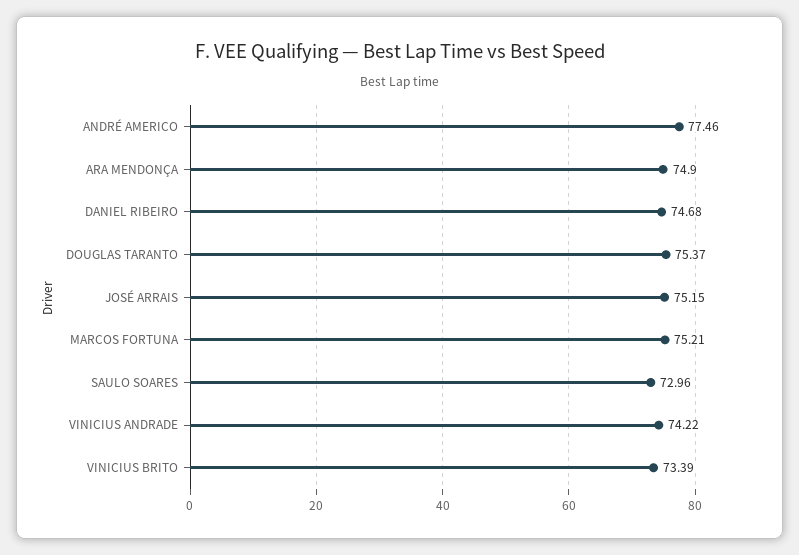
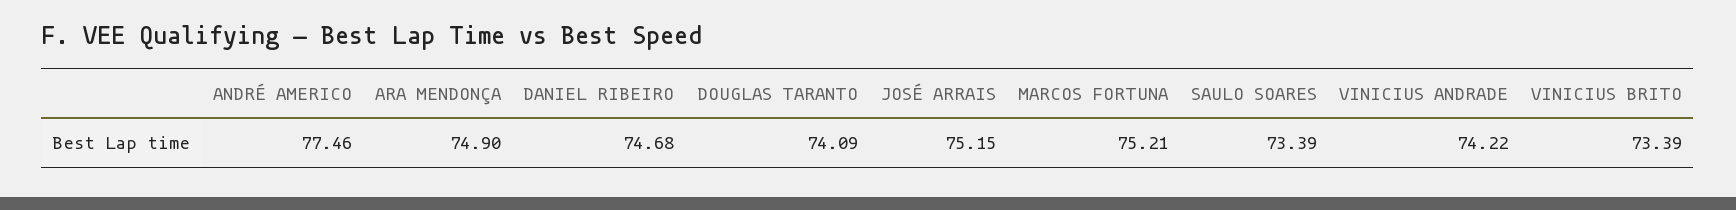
  {
    "ANDRÉ AMERICO": 77.46,
    "ARA MENDONÇA": 74.9,
    "DANIEL RIBEIRO": 74.68,
-   "DOUGLAS TARANTO": 75.37,
+   "DOUGLAS TARANTO": 74.09,
    "JOSÉ ARRAIS": 75.15,
    "MARCOS FORTUNA": 75.21,
-   "SAULO SOARES": 72.96,
+   "SAULO SOARES": 73.39,
    "VINICIUS ANDRADE": 74.22,
    "VINICIUS BRITO": 73.39
  }

